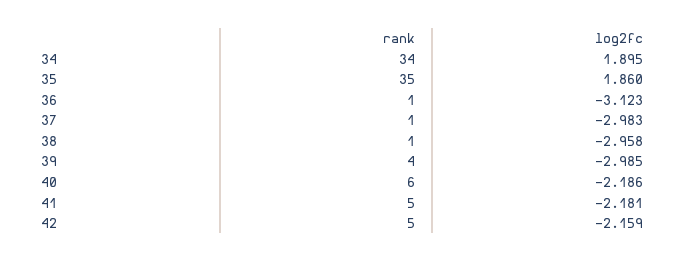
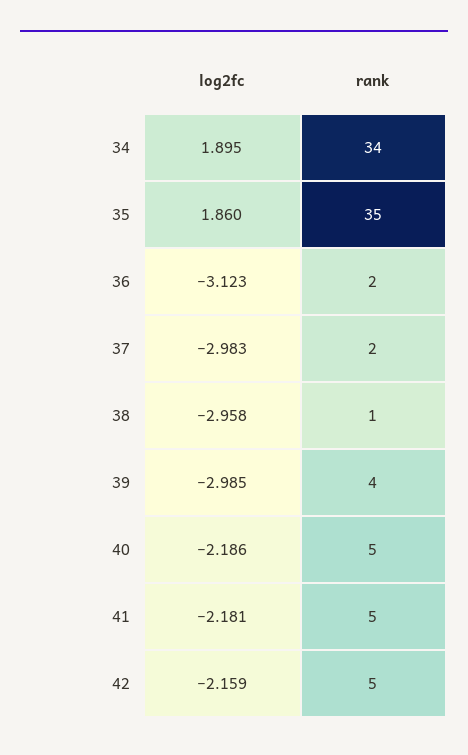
  {
    "rank": {
      "34": 34,
      "35": 35,
-     "36": 1,
+     "36": 2,
-     "37": 1,
+     "37": 2,
      "38": 1,
      "39": 4,
-     "40": 6,
+     "40": 5,
      "41": 5,
      "42": 5
    },
    "log2fc": {
      "34": 1.895,
      "35": 1.86,
      "36": -3.123,
      "37": -2.983,
      "38": -2.958,
      "39": -2.985,
      "40": -2.186,
      "41": -2.181,
      "42": -2.159
    }
  }

